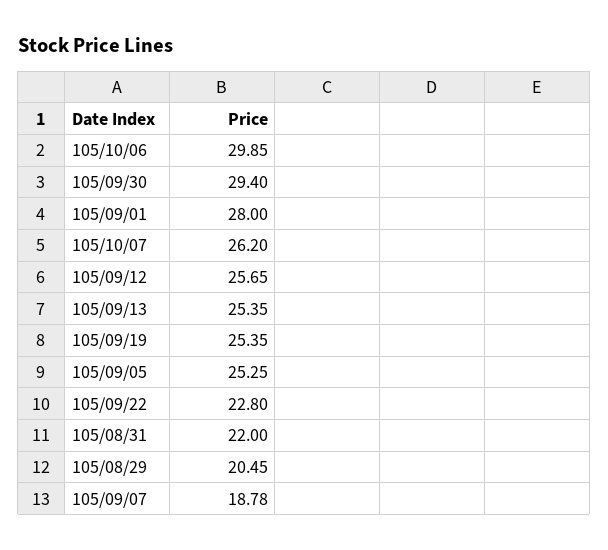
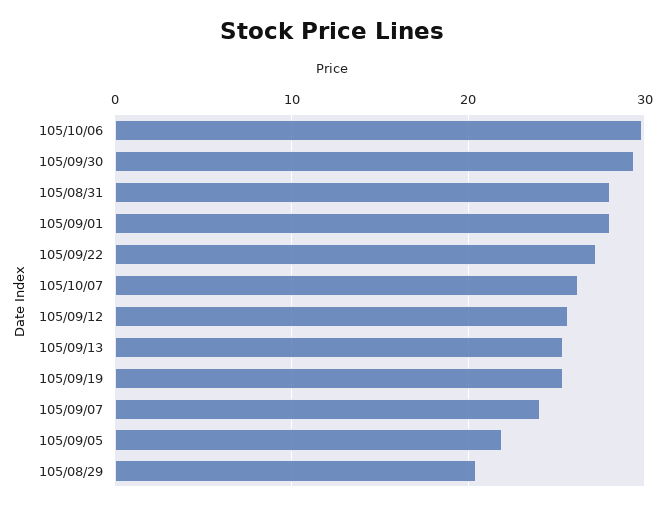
  {
    "105/10/06": 29.85,
    "105/09/30": 29.4,
    "105/09/01": 28,
    "105/10/07": 26.2,
    "105/09/12": 25.65,
    "105/09/13": 25.35,
    "105/09/19": 25.35,
-   "105/09/05": 25.25,
+   "105/09/05": 22,
-   "105/09/22": 22.8,
+   "105/09/22": 27,
-   "105/08/31": 22,
+   "105/08/31": 28,
    "105/08/29": 20.45,
-   "105/09/07": 18.78
+   "105/09/07": 24
  }

